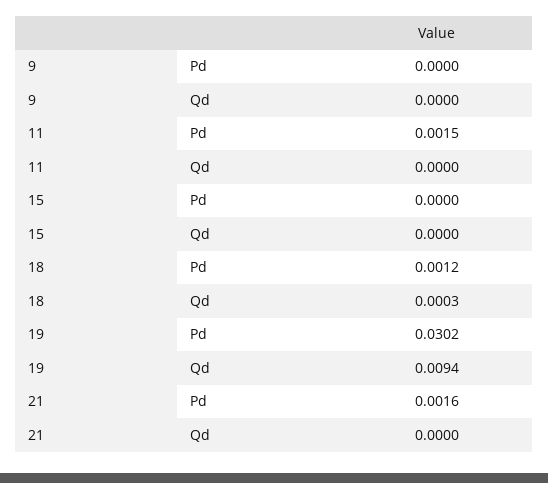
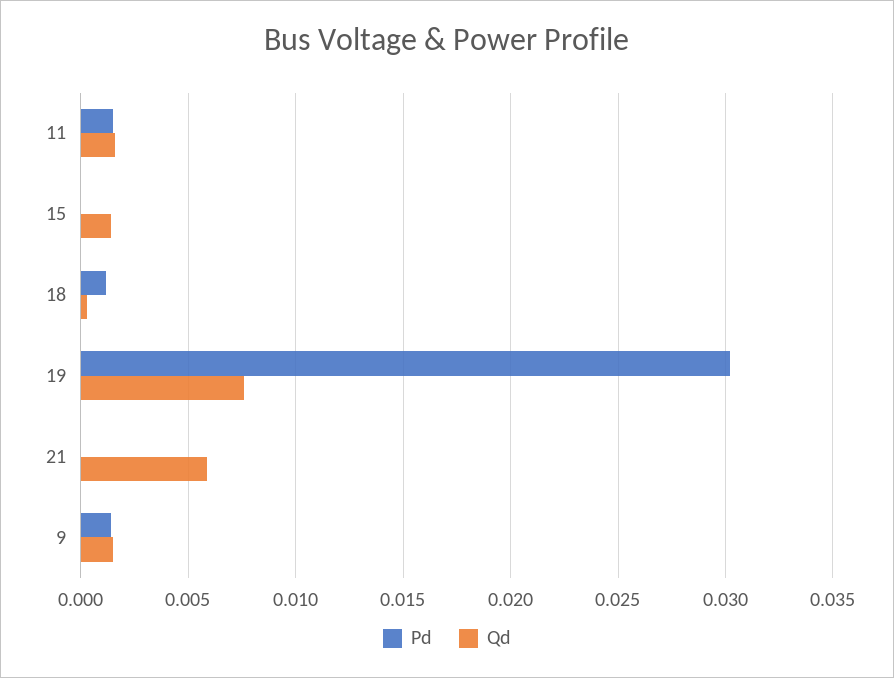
  {
    "Pd": {
-     "9": 0,
+     "9": 0.0015,
      "11": 0.0015,
      "15": 0,
      "18": 0.0012,
      "19": 0.0302,
-     "21": 0.0016
+     "21": 0
    },
    "Qd": {
-     "9": 0,
+     "9": 0.0015,
-     "11": 0,
+     "11": 0.0015,
-     "15": 0,
+     "15": 0.0015,
      "18": 0.0003,
-     "19": 0.0094,
+     "19": 0.0075,
-     "21": 0
+     "21": 0.006
    }
  }

